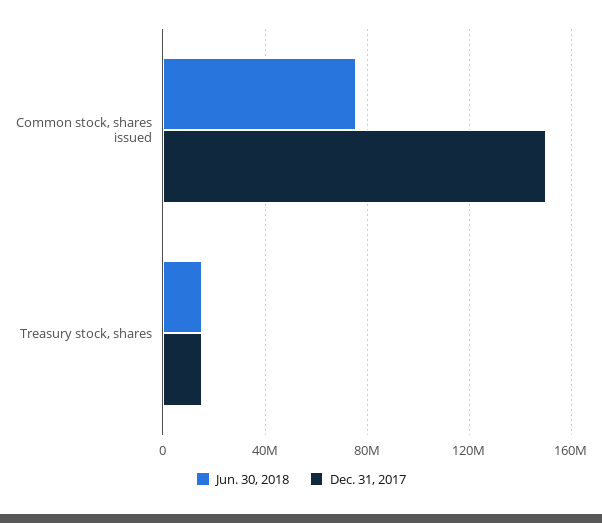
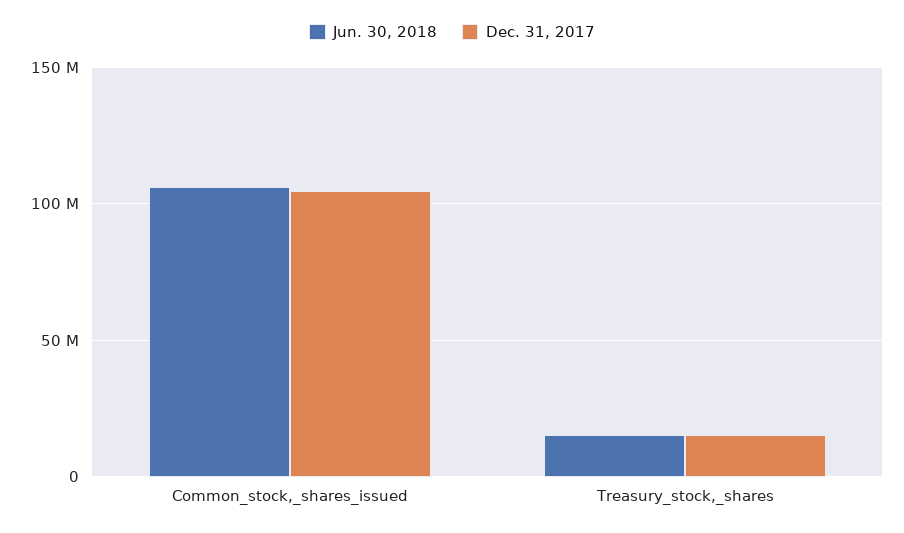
  {
    "Jun. 30, 2018": {
-     "Common stock, shares issued": 75000000,
+     "Common stock, shares issued": 105000000,
      "Treasury stock, shares": 15000000
    },
    "Dec. 31, 2017": {
-     "Common stock, shares issued": 150000000,
+     "Common stock, shares issued": 105000000,
      "Treasury stock, shares": 15000000
    }
  }

